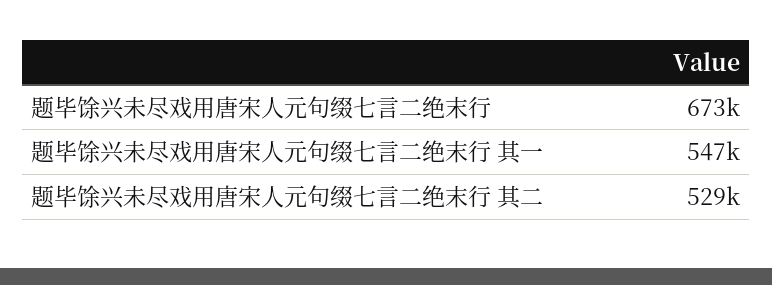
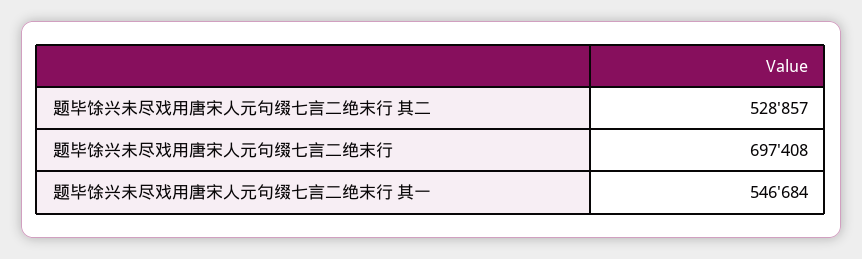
  {
-   "题毕馀兴未尽戏用唐宋人元句缀七言二绝末行": 673000,
+   "题毕馀兴未尽戏用唐宋人元句缀七言二绝末行": 697408,
    "题毕馀兴未尽戏用唐宋人元句缀七言二绝末行 其一": 546684,
    "题毕馀兴未尽戏用唐宋人元句缀七言二绝末行 其二": 528857
  }

